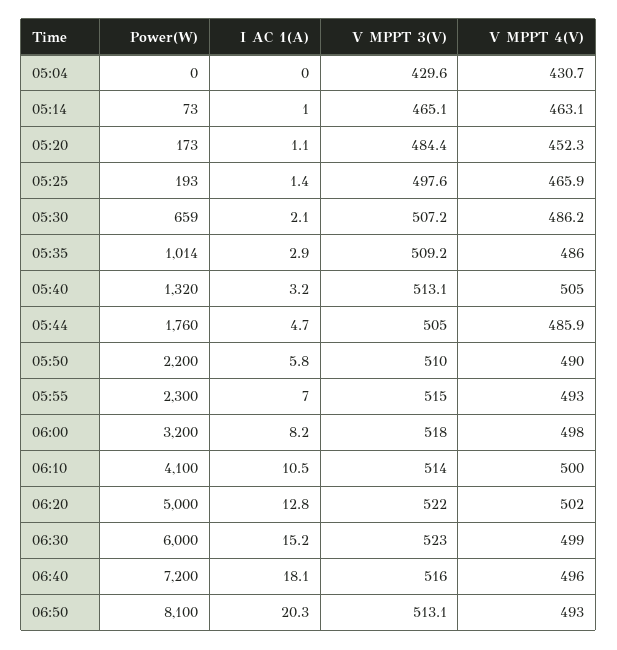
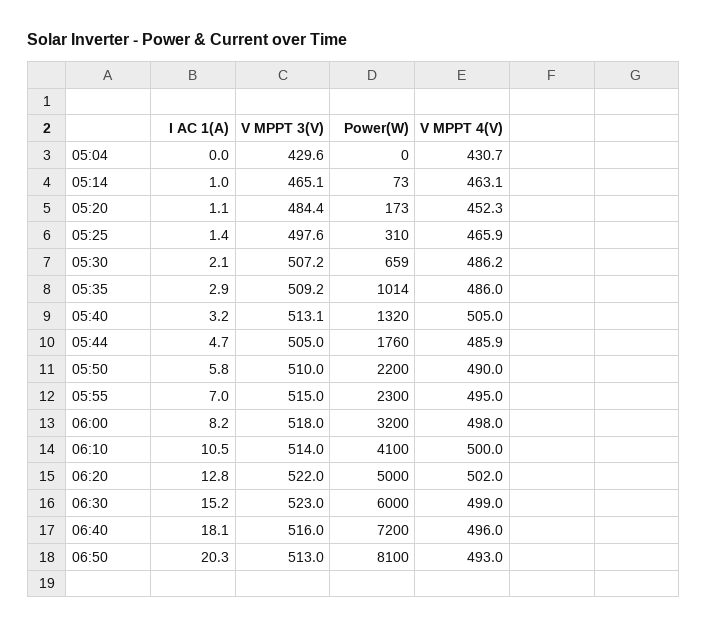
  {
    "Power(W)": {
      "05:04": 0,
      "05:14": 73,
      "05:20": 173,
-     "05:25": 193,
+     "05:25": 310,
      "05:30": 659,
      "05:35": 1014,
      "05:40": 1320,
      "05:44": 1760,
      "05:50": 2200,
      "05:55": 2300,
      "06:00": 3200,
      "06:10": 4100,
      "06:20": 5000,
      "06:30": 6000,
      "06:40": 7200,
      "06:50": 8100
    },
    "I AC 1(A)": {
      "05:04": 0,
      "05:14": 1,
      "05:20": 1.1,
      "05:25": 1.4,
      "05:30": 2.1,
      "05:35": 2.9,
      "05:40": 3.2,
      "05:44": 4.7,
      "05:50": 5.8,
      "05:55": 7,
      "06:00": 8.2,
      "06:10": 10.5,
      "06:20": 12.8,
      "06:30": 15.2,
      "06:40": 18.1,
      "06:50": 20.3
    },
    "V MPPT 3(V)": {
      "05:04": 429.6,
      "05:14": 465.1,
      "05:20": 484.4,
      "05:25": 497.6,
      "05:30": 507.2,
      "05:35": 509.2,
      "05:40": 513.1,
      "05:44": 505,
      "05:50": 510,
      "05:55": 515,
      "06:00": 518,
      "06:10": 514,
      "06:20": 522,
      "06:30": 523,
      "06:40": 516,
-     "06:50": 513.1
+     "06:50": 513
    },
    "V MPPT 4(V)": {
      "05:04": 430.7,
      "05:14": 463.1,
      "05:20": 452.3,
      "05:25": 465.9,
      "05:30": 486.2,
      "05:35": 486,
      "05:40": 505,
      "05:44": 485.9,
      "05:50": 490,
-     "05:55": 493,
+     "05:55": 495,
      "06:00": 498,
      "06:10": 500,
      "06:20": 502,
      "06:30": 499,
      "06:40": 496,
      "06:50": 493
    }
  }

